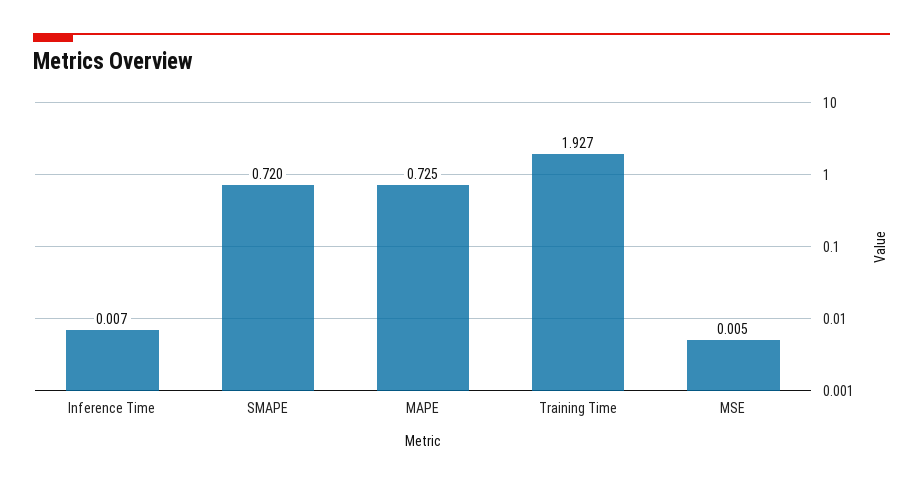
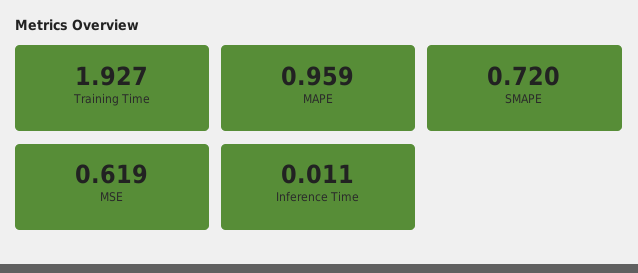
  {
-   "Inference Time": 0.007,
+   "Inference Time": 0.011,
    "SMAPE": 0.72,
-   "MAPE": 0.725,
+   "MAPE": 0.959,
    "Training Time": 1.927,
-   "MSE": 0.005
+   "MSE": 0.619
  }

